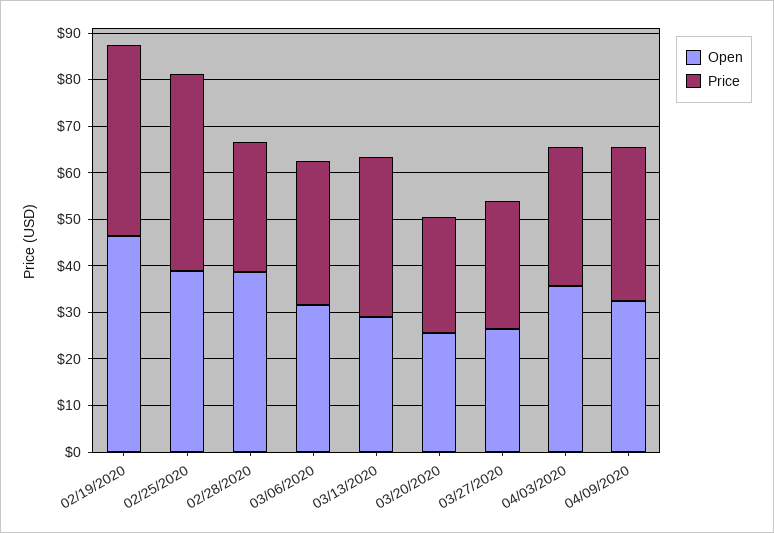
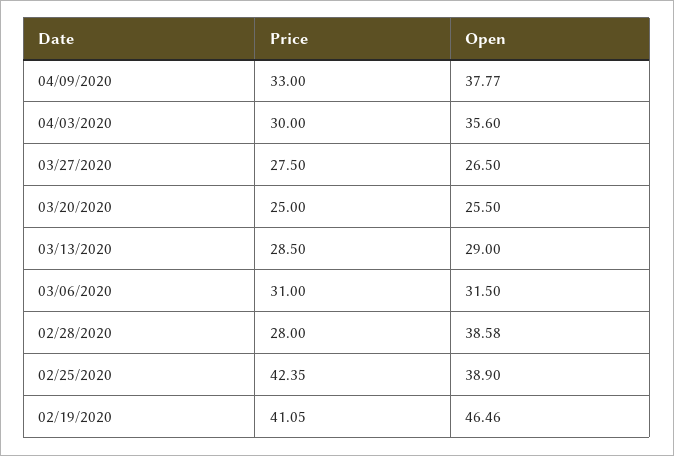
  {
    "Open": {
      "02/19/2020": 46.46,
      "02/25/2020": 38.9,
      "02/28/2020": 38.58,
      "03/06/2020": 31.5,
      "03/13/2020": 29,
      "03/20/2020": 25.5,
      "03/27/2020": 26.5,
      "04/03/2020": 35.6,
-     "04/09/2020": 32
+     "04/09/2020": 37.77
    },
    "Price": {
      "02/19/2020": 41.05,
      "02/25/2020": 42.35,
      "02/28/2020": 28,
      "03/06/2020": 31,
-     "03/13/2020": 34,
+     "03/13/2020": 28.5,
      "03/20/2020": 25,
      "03/27/2020": 27.5,
      "04/03/2020": 30,
      "04/09/2020": 33
    }
  }

